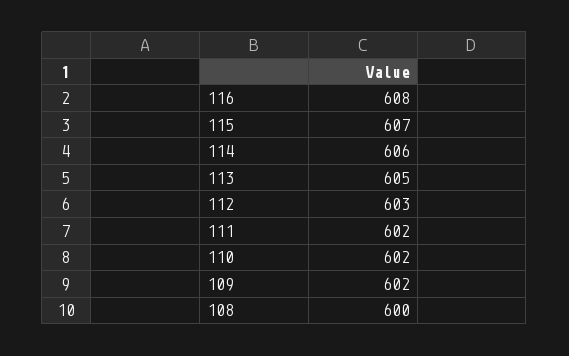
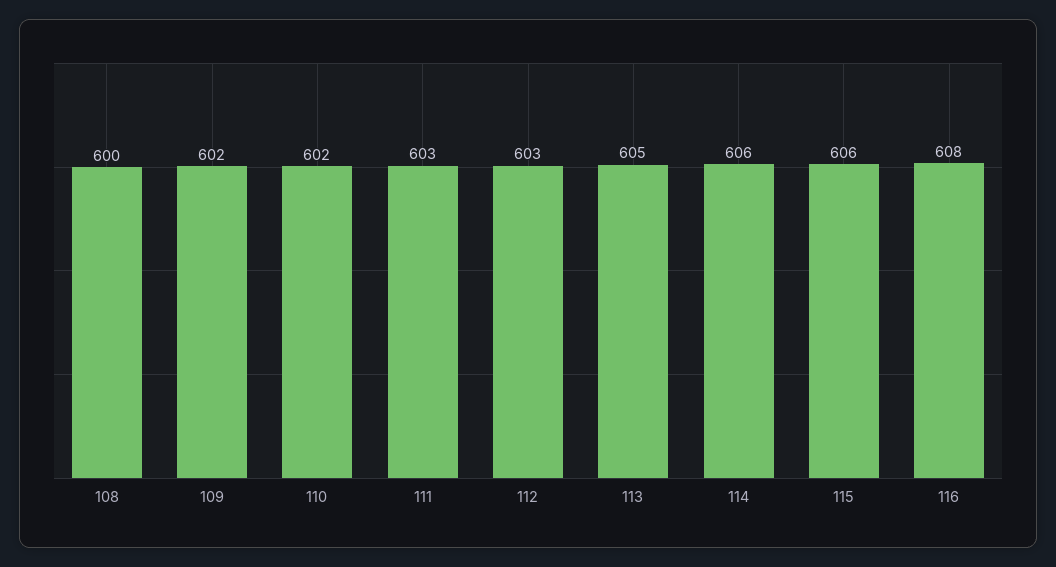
  {
    "116": 608,
-   "115": 607,
+   "115": 606,
    "114": 606,
    "113": 605,
    "112": 603,
-   "111": 602,
+   "111": 603,
    "110": 602,
    "109": 602,
    "108": 600
  }

